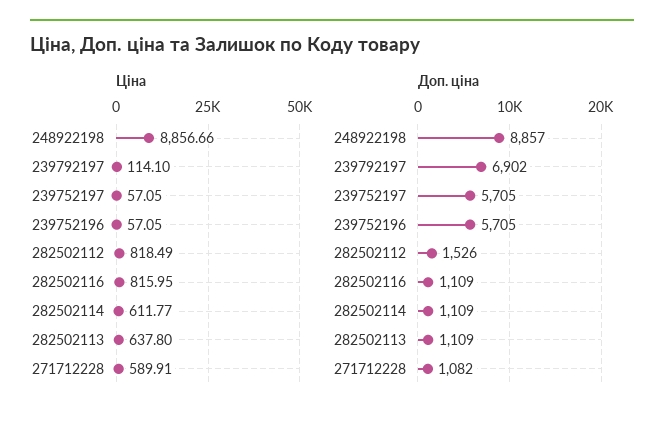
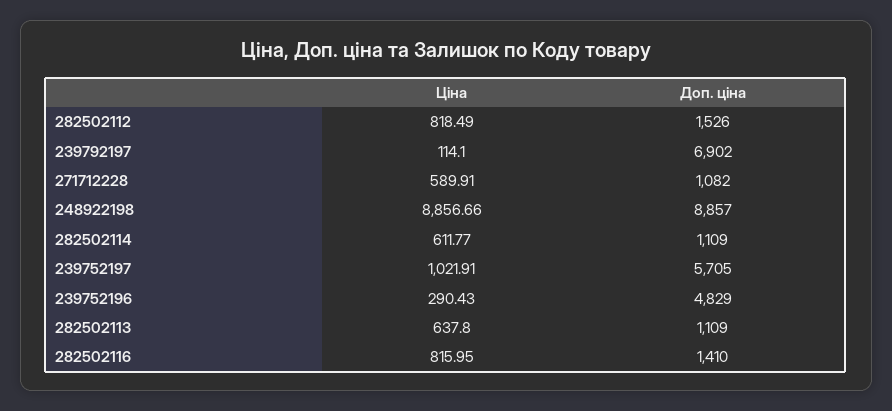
  {
    "Ціна": {
      "248922198": 8856.66,
      "239792197": 114.1,
-     "239752197": 57.05,
+     "239752197": 1021.91,
-     "239752196": 57.05,
+     "239752196": 290.43,
      "282502112": 818.49,
      "282502116": 815.95,
      "282502114": 611.77,
      "282502113": 637.8,
      "271712228": 589.91
    },
    "Доп. ціна": {
      "248922198": 8857,
      "239792197": 6902,
      "239752197": 5705,
-     "239752196": 5705,
+     "239752196": 4829,
      "282502112": 1526,
-     "282502116": 1109,
+     "282502116": 1410,
      "282502114": 1109,
      "282502113": 1109,
      "271712228": 1082
    }
  }

